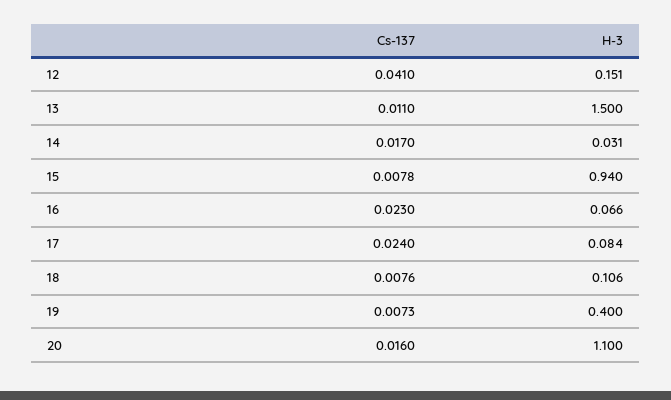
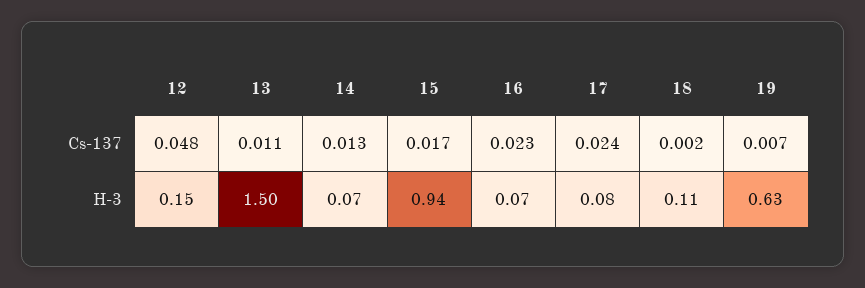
  {
    "Cs-137": {
-     "12": 0.041,
+     "12": 0.048,
      "13": 0.011,
-     "14": 0.017,
+     "14": 0.013,
-     "15": 0.0078,
+     "15": 0.017,
      "16": 0.023,
      "17": 0.024,
-     "18": 0.0076,
+     "18": 0.002,
-     "19": 0.0073,
+     "19": 0.0073
-     "20": 0.016
    },
    "H-3": {
      "12": 0.151,
      "13": 1.5,
-     "14": 0.031,
+     "14": 0.07,
      "15": 0.94,
      "16": 0.066,
      "17": 0.084,
      "18": 0.106,
-     "19": 0.4,
+     "19": 0.63
-     "20": 1.1
    }
  }

